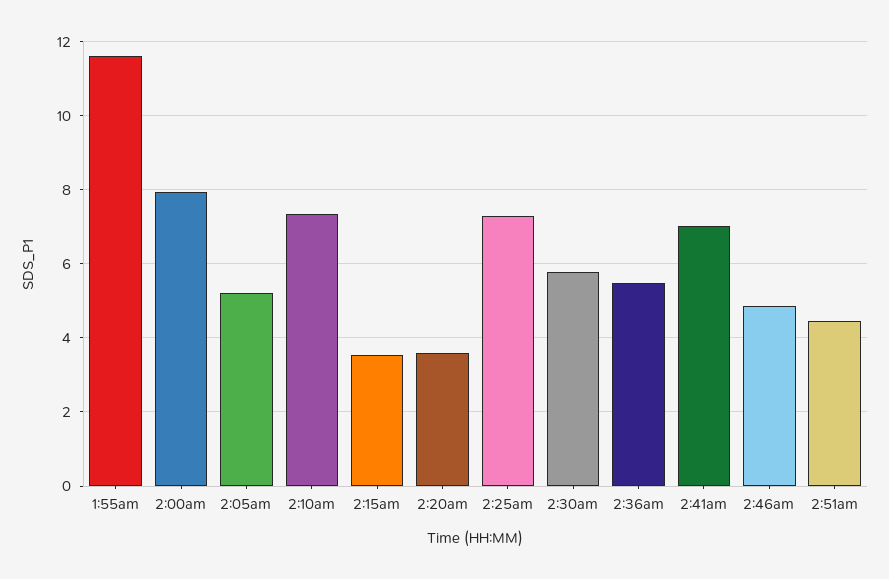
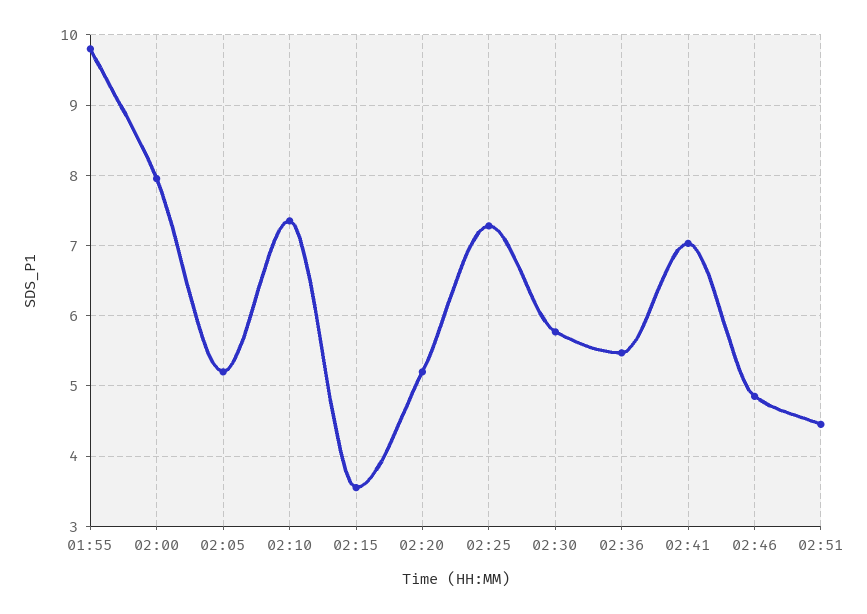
  {
-   "1:55am": 11.6,
+   "1:55am": 9.8,
    "2:00am": 8,
    "2:05am": 5.2,
    "2:10am": 7.4,
    "2:15am": 3.6,
-   "2:20am": 3.6,
+   "2:20am": 5.2,
    "2:25am": 7.3,
    "2:30am": 5.8,
    "2:36am": 5.5,
    "2:41am": 7,
    "2:46am": 4.9,
    "2:51am": 4.5
  }

